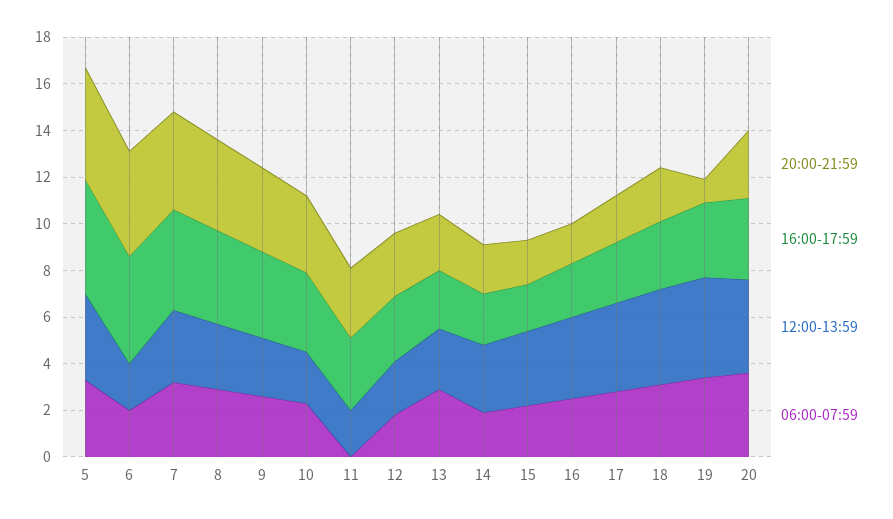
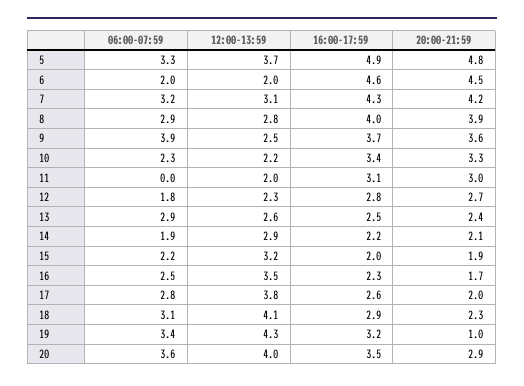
  {
    "20:00-21:59": {
      "5": 4.8,
      "6": 4.5,
      "7": 4.2,
      "8": 3.9,
      "9": 3.6,
      "10": 3.3,
      "11": 3,
      "12": 2.7,
      "13": 2.4,
      "14": 2.1,
      "15": 1.9,
      "16": 1.7,
      "17": 2,
      "18": 2.3,
      "19": 1,
      "20": 2.9
    },
    "16:00-17:59": {
      "5": 4.9,
      "6": 4.6,
      "7": 4.3,
      "8": 4,
      "9": 3.7,
      "10": 3.4,
      "11": 3.1,
      "12": 2.8,
      "13": 2.5,
      "14": 2.2,
      "15": 2,
      "16": 2.3,
      "17": 2.6,
      "18": 2.9,
      "19": 3.2,
      "20": 3.5
    },
    "12:00-13:59": {
      "5": 3.7,
      "6": 2,
      "7": 3.1,
      "8": 2.8,
      "9": 2.5,
      "10": 2.2,
      "11": 2,
      "12": 2.3,
      "13": 2.6,
      "14": 2.9,
      "15": 3.2,
      "16": 3.5,
      "17": 3.8,
      "18": 4.1,
      "19": 4.3,
      "20": 4
    },
    "06:00-07:59": {
      "5": 3.3,
      "6": 2,
      "7": 3.2,
      "8": 2.9,
-     "9": 2.5,
+     "9": 3.9,
      "10": 2.3,
      "11": 0,
      "12": 1.8,
      "13": 2.9,
      "14": 1.9,
      "15": 2.2,
      "16": 2.5,
      "17": 2.8,
      "18": 3.1,
      "19": 3.4,
      "20": 3.6
    }
  }

